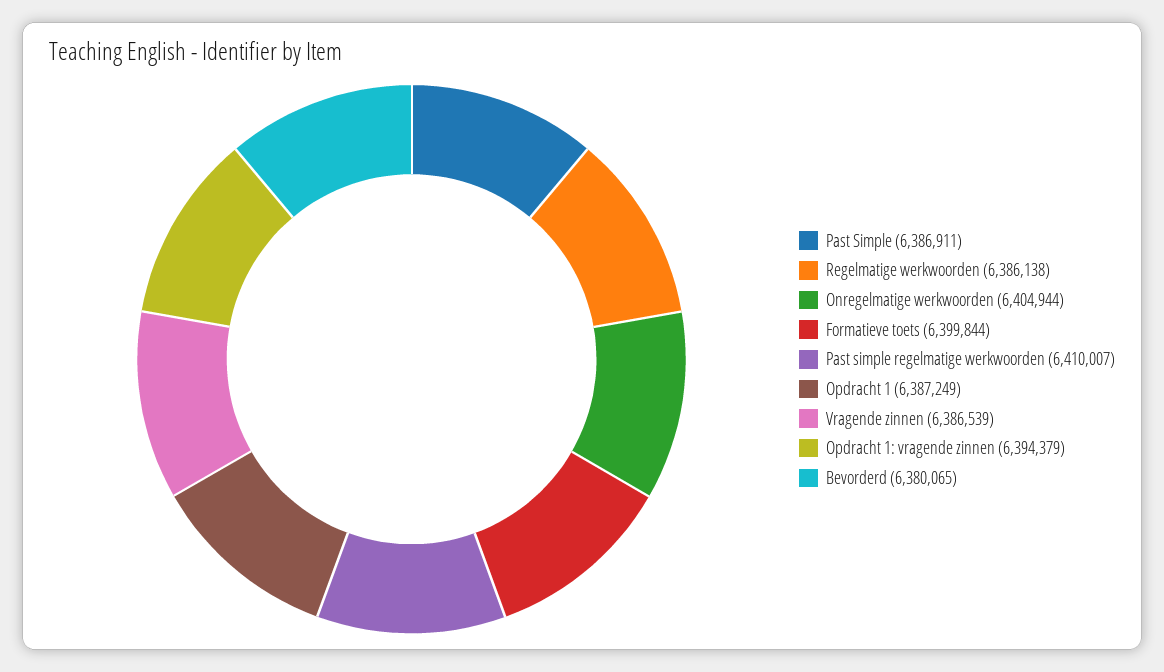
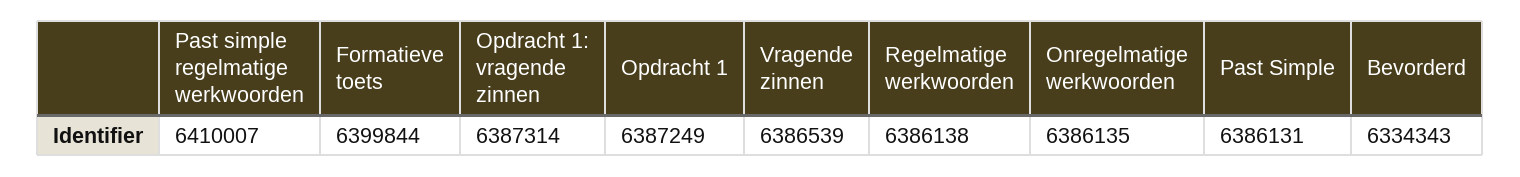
  {
-   "Past Simple": 6386911,
+   "Past Simple": 6386131,
    "Regelmatige werkwoorden": 6386138,
-   "Onregelmatige werkwoorden": 6404944,
+   "Onregelmatige werkwoorden": 6386135,
    "Formatieve toets": 6399844,
    "Past simple regelmatige werkwoorden": 6410007,
    "Opdracht 1": 6387249,
    "Vragende zinnen": 6386539,
-   "Opdracht 1: vragende zinnen": 6394379,
+   "Opdracht 1: vragende zinnen": 6387314,
-   "Bevorderd": 6380065
+   "Bevorderd": 6334343
  }

